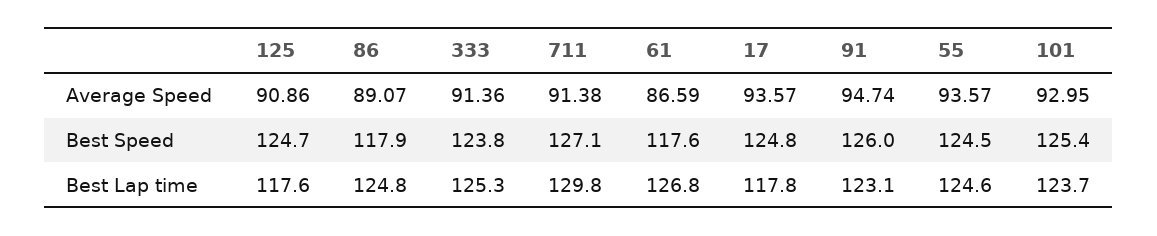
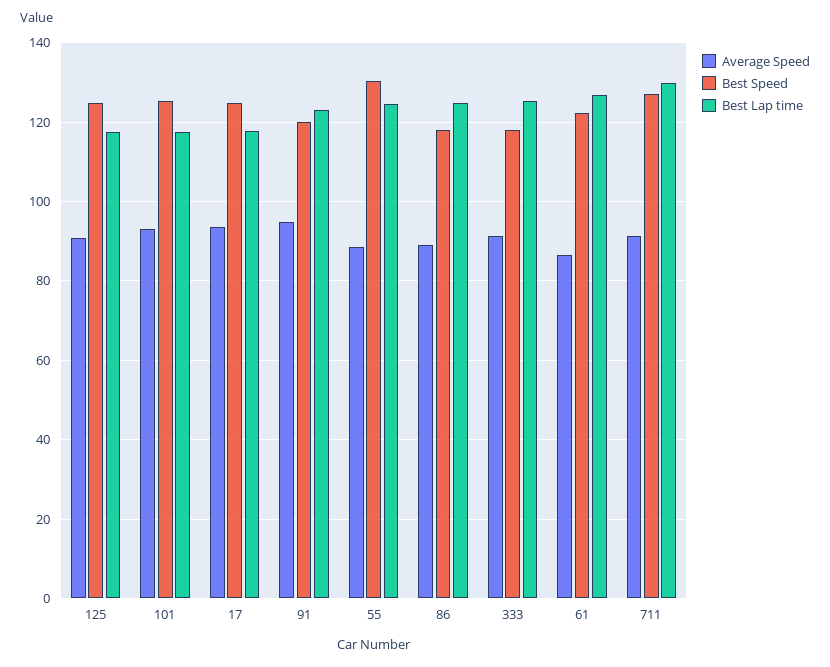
  {
    "Average Speed": {
      "125": 90.86,
      "86": 89.07,
      "333": 91.36,
      "711": 91.38,
      "61": 86.59,
      "17": 93.57,
      "91": 94.74,
-     "55": 93.57,
+     "55": 88,
      "101": 92.95
    },
    "Best Speed": {
      "125": 124.7,
      "86": 117.9,
-     "333": 123.8,
+     "333": 118,
      "711": 127.1,
-     "61": 117.6,
+     "61": 122,
      "17": 124.8,
-     "91": 126,
+     "91": 120,
-     "55": 124.5,
+     "55": 130,
      "101": 125.4
    },
    "Best Lap time": {
      "125": 117.6,
      "86": 124.8,
      "333": 125.3,
      "711": 129.8,
      "61": 126.8,
      "17": 117.8,
      "91": 123.1,
      "55": 124.6,
-     "101": 123.7
+     "101": 118
    }
  }

